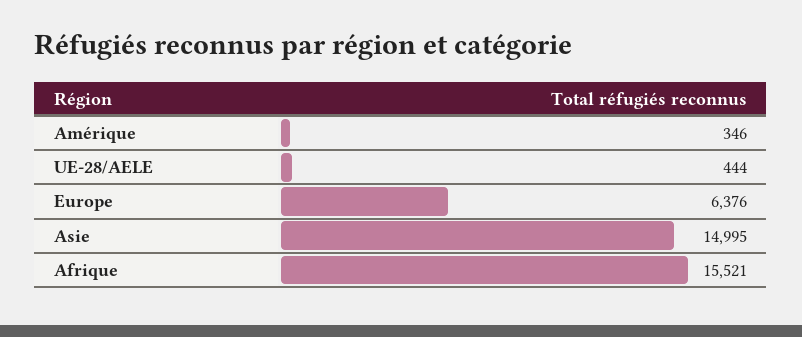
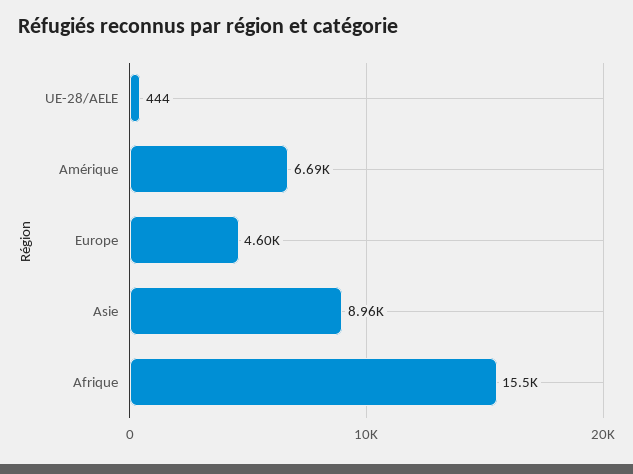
  {
-   "Amérique": 346,
+   "Amérique": 6690,
    "UE-28/AELE": 444,
-   "Europe": 6376,
+   "Europe": 4600,
-   "Asie": 14995,
+   "Asie": 8960,
    "Afrique": 15521
  }

